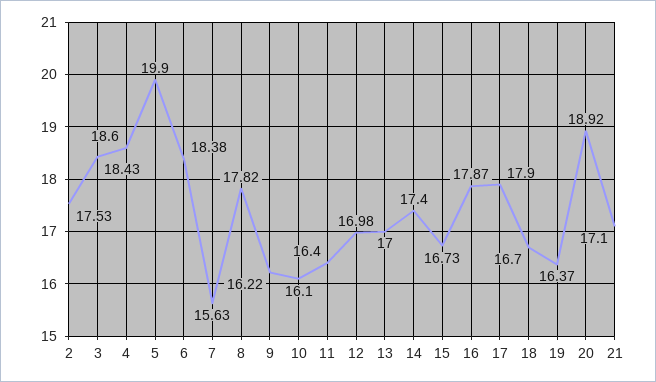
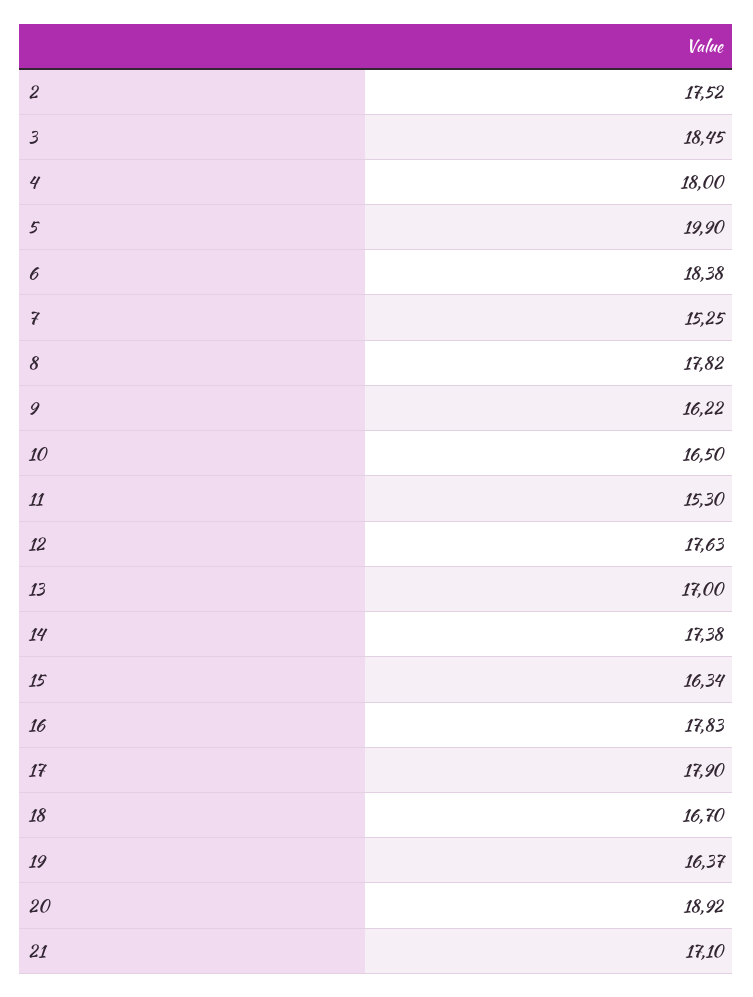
  {
-   "2": 17.53,
+   "2": 17.52,
-   "3": 18.43,
+   "3": 18.45,
-   "4": 18.6,
+   "4": 18,
    "5": 19.9,
    "6": 18.38,
-   "7": 15.63,
+   "7": 15.25,
    "8": 17.82,
    "9": 16.22,
-   "10": 16.1,
+   "10": 16.5,
-   "11": 16.4,
+   "11": 15.3,
-   "12": 16.98,
+   "12": 17.63,
    "13": 17,
-   "14": 17.4,
+   "14": 17.38,
-   "15": 16.73,
+   "15": 16.34,
-   "16": 17.87,
+   "16": 17.83,
    "17": 17.9,
    "18": 16.7,
    "19": 16.37,
    "20": 18.92,
    "21": 17.1
  }

